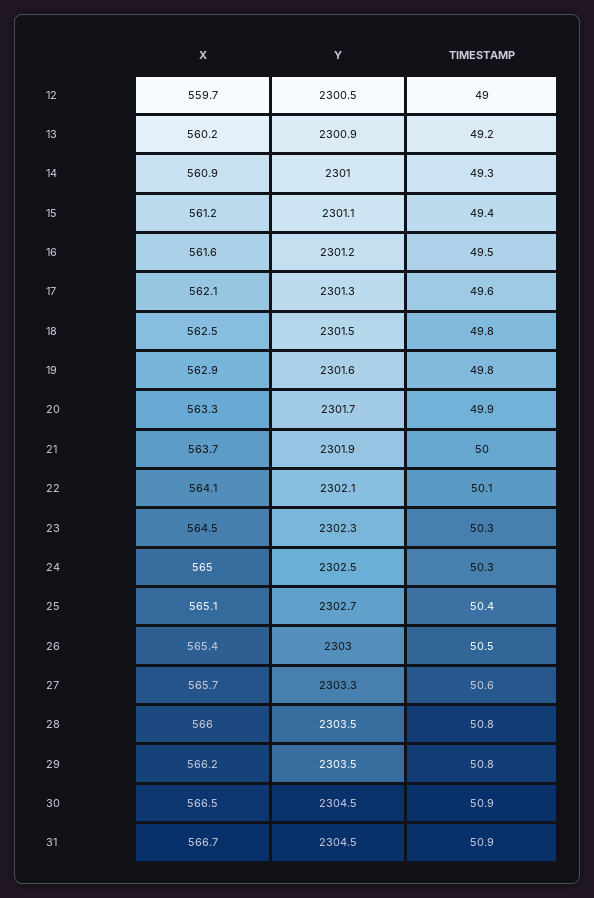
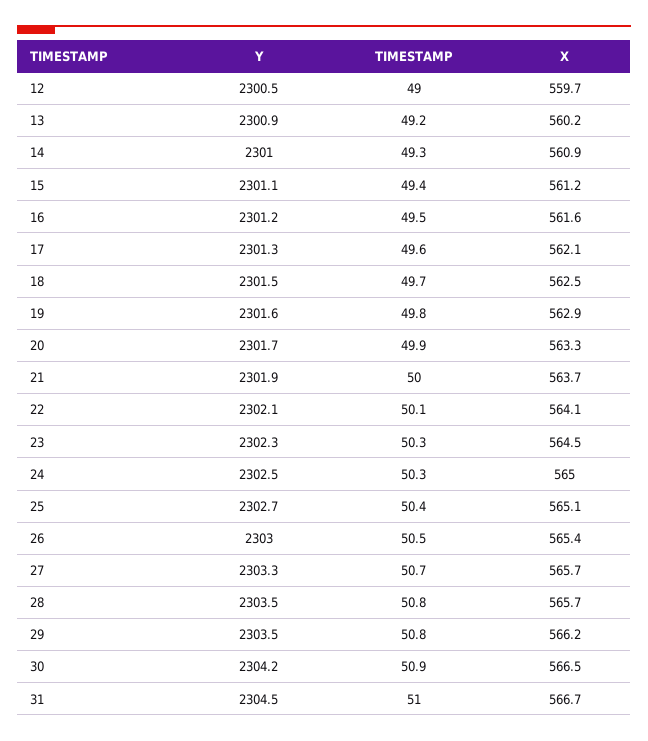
  {
    "X": {
      "12": 559.7,
      "13": 560.2,
      "14": 560.9,
      "15": 561.2,
      "16": 561.6,
      "17": 562.1,
      "18": 562.5,
      "19": 562.9,
      "20": 563.3,
      "21": 563.7,
      "22": 564.1,
      "23": 564.5,
      "24": 565,
      "25": 565.1,
      "26": 565.4,
      "27": 565.7,
-     "28": 566,
+     "28": 565.7,
      "29": 566.2,
      "30": 566.5,
      "31": 566.7
    },
    "Y": {
      "12": 2300.5,
      "13": 2300.9,
      "14": 2301,
      "15": 2301.1,
      "16": 2301.2,
      "17": 2301.3,
      "18": 2301.5,
      "19": 2301.6,
      "20": 2301.7,
      "21": 2301.9,
      "22": 2302.1,
      "23": 2302.3,
      "24": 2302.5,
      "25": 2302.7,
      "26": 2303,
      "27": 2303.3,
      "28": 2303.5,
      "29": 2303.5,
-     "30": 2304.5,
+     "30": 2304.2,
      "31": 2304.5
    },
    "TIMESTAMP": {
      "12": 49,
      "13": 49.2,
      "14": 49.3,
      "15": 49.4,
      "16": 49.5,
      "17": 49.6,
-     "18": 49.8,
+     "18": 49.7,
      "19": 49.8,
      "20": 49.9,
      "21": 50,
      "22": 50.1,
      "23": 50.3,
      "24": 50.3,
      "25": 50.4,
      "26": 50.5,
-     "27": 50.6,
+     "27": 50.7,
      "28": 50.8,
      "29": 50.8,
      "30": 50.9,
-     "31": 50.9
+     "31": 51
    }
  }

